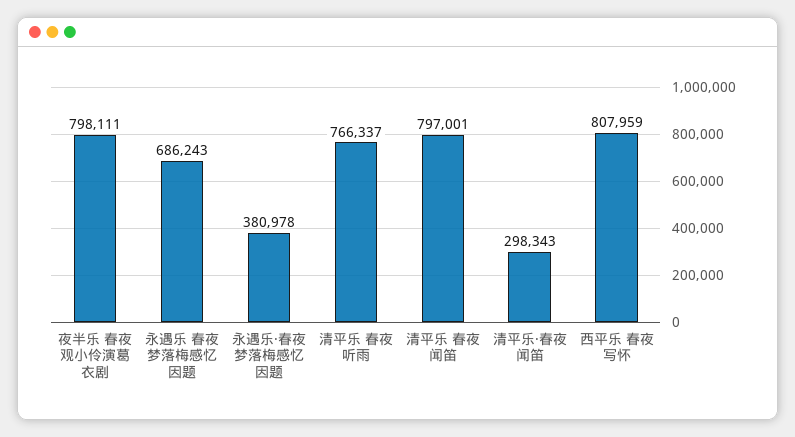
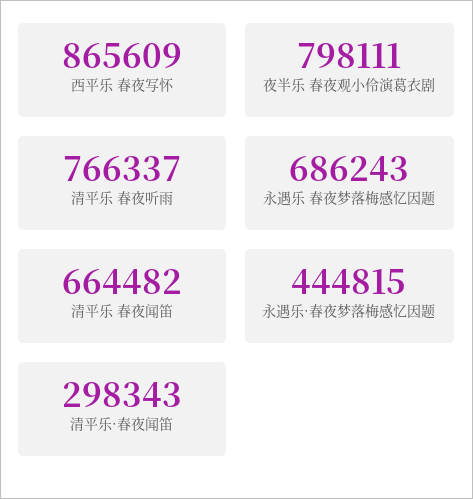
  {
    "夜半乐 春夜观小伶演葛衣剧": 798111,
    "永遇乐 春夜梦落梅感忆因题": 686243,
-   "永遇乐·春夜梦落梅感忆因题": 380978,
+   "永遇乐·春夜梦落梅感忆因题": 444815,
    "清平乐 春夜听雨": 766337,
-   "清平乐 春夜闻笛": 797001,
+   "清平乐 春夜闻笛": 664482,
    "清平乐·春夜闻笛": 298343,
-   "西平乐 春夜写怀": 807959
+   "西平乐 春夜写怀": 865609
  }

